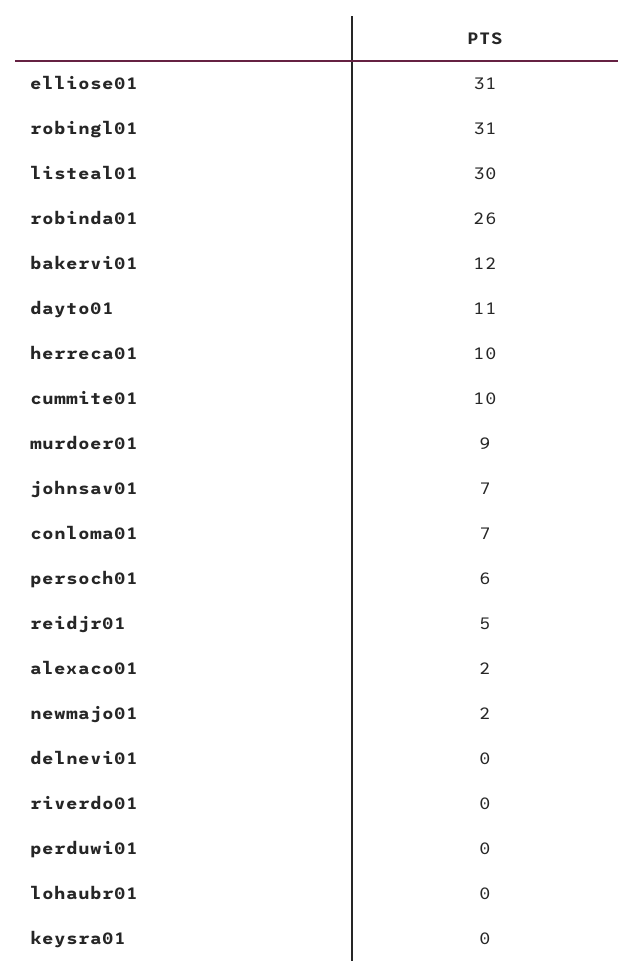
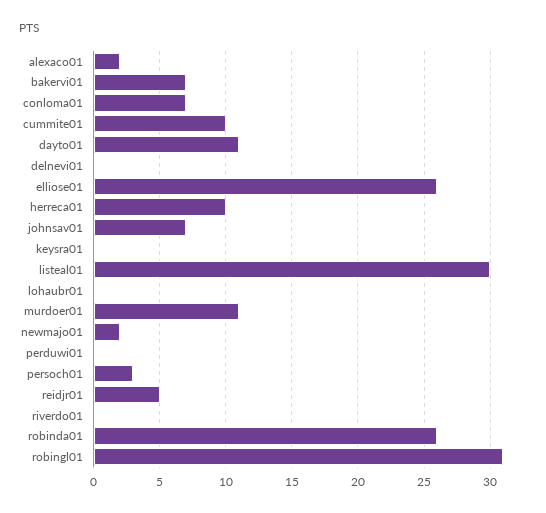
  {
-   "elliose01": 31,
+   "elliose01": 26,
    "robingl01": 31,
    "listeal01": 30,
    "robinda01": 26,
-   "bakervi01": 12,
+   "bakervi01": 7,
    "dayto01": 11,
    "herreca01": 10,
    "cummite01": 10,
-   "murdoer01": 9,
+   "murdoer01": 11,
    "johnsav01": 7,
    "conloma01": 7,
-   "persoch01": 6,
+   "persoch01": 3,
    "reidjr01": 5,
    "alexaco01": 2,
    "newmajo01": 2,
    "delnevi01": 0,
    "riverdo01": 0,
    "perduwi01": 0,
    "lohaubr01": 0,
    "keysra01": 0
  }

